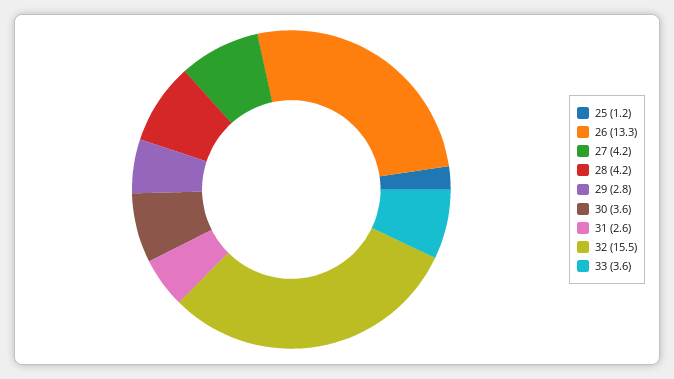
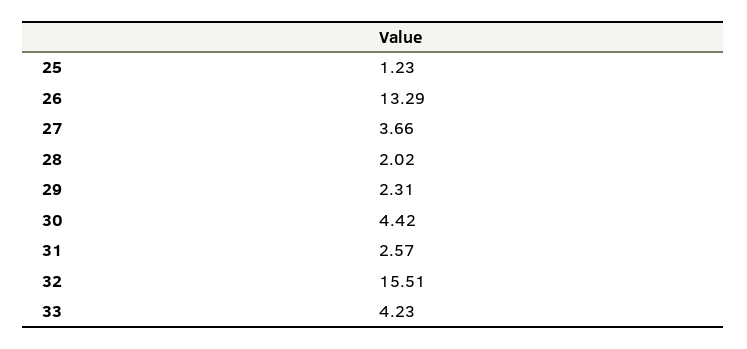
  {
    "25": 1.23,
    "26": 13.29,
-   "27": 4.2,
+   "27": 3.66,
-   "28": 4.2,
+   "28": 2.02,
-   "29": 2.8,
+   "29": 2.31,
-   "30": 3.6,
+   "30": 4.42,
    "31": 2.57,
    "32": 15.51,
-   "33": 3.6
+   "33": 4.23
  }

